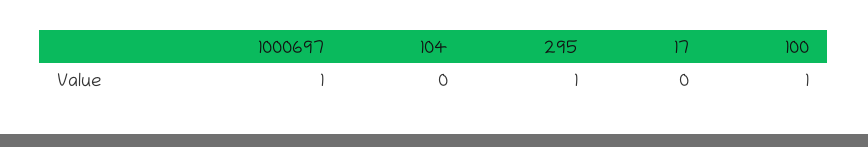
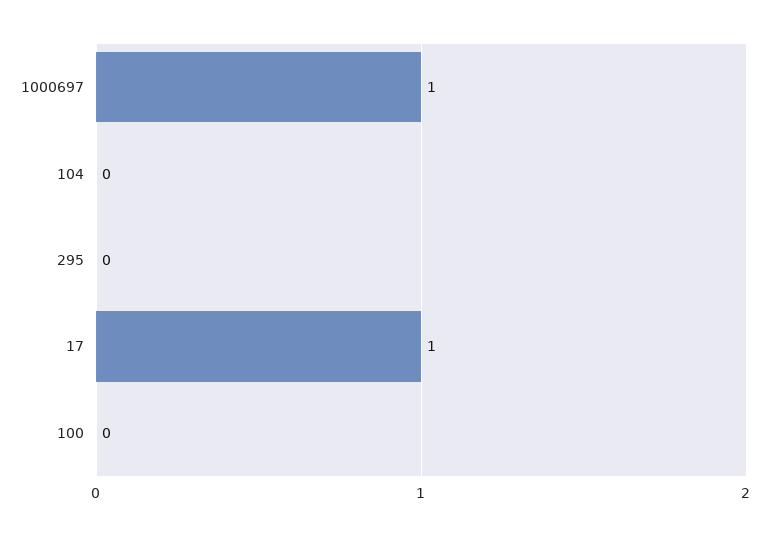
  {
    "1000697": 1,
    "104": 0,
-   "295": 1,
+   "295": 0,
-   "17": 0,
+   "17": 1,
-   "100": 1
+   "100": 0
  }

